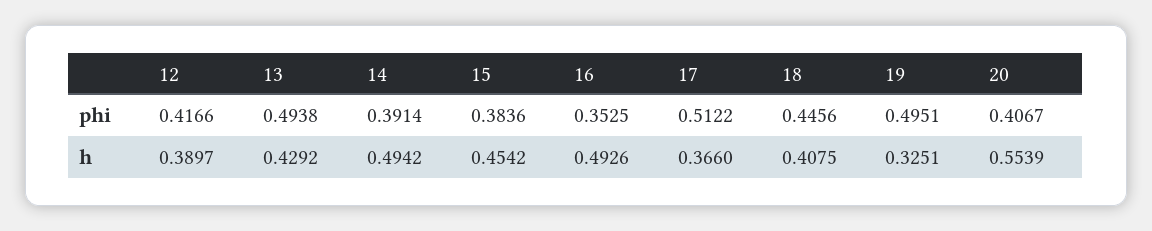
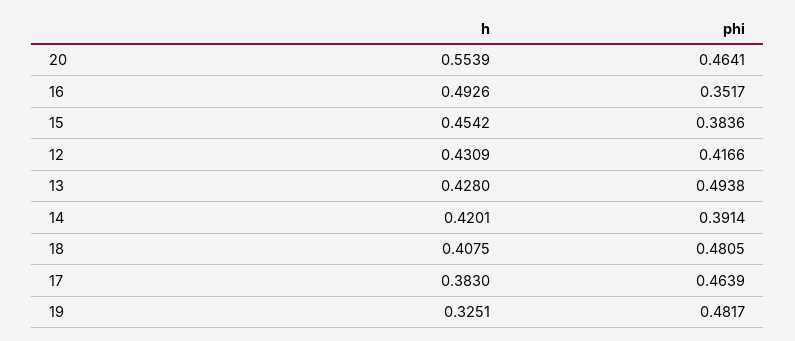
  {
    "12": {
      "phi": 0.4166,
-     "h": 0.3897
+     "h": 0.4309
    },
    "13": {
      "phi": 0.4938,
-     "h": 0.4292
+     "h": 0.428
    },
    "14": {
      "phi": 0.3914,
-     "h": 0.4942
+     "h": 0.4201
    },
    "15": {
      "phi": 0.3836,
      "h": 0.4542
    },
    "16": {
-     "phi": 0.3525,
+     "phi": 0.3517,
      "h": 0.4926
    },
    "17": {
-     "phi": 0.5122,
+     "phi": 0.4639,
-     "h": 0.366
+     "h": 0.383
    },
    "18": {
-     "phi": 0.4456,
+     "phi": 0.4805,
      "h": 0.4075
    },
    "19": {
-     "phi": 0.4951,
+     "phi": 0.4817,
      "h": 0.3251
    },
    "20": {
-     "phi": 0.4067,
+     "phi": 0.4641,
      "h": 0.5539
    }
  }

